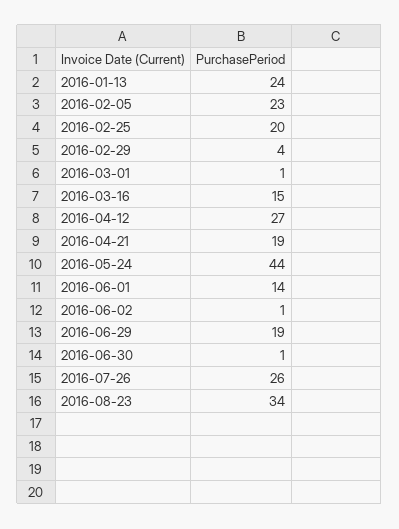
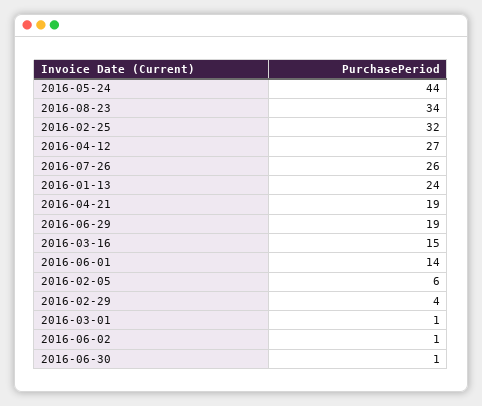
  {
    "2016-01-13": 24,
-   "2016-02-05": 23,
+   "2016-02-05": 6,
-   "2016-02-25": 20,
+   "2016-02-25": 32,
    "2016-02-29": 4,
    "2016-03-01": 1,
    "2016-03-16": 15,
    "2016-04-12": 27,
    "2016-04-21": 19,
    "2016-05-24": 44,
    "2016-06-01": 14,
    "2016-06-02": 1,
    "2016-06-29": 19,
    "2016-06-30": 1,
    "2016-07-26": 26,
    "2016-08-23": 34
  }

